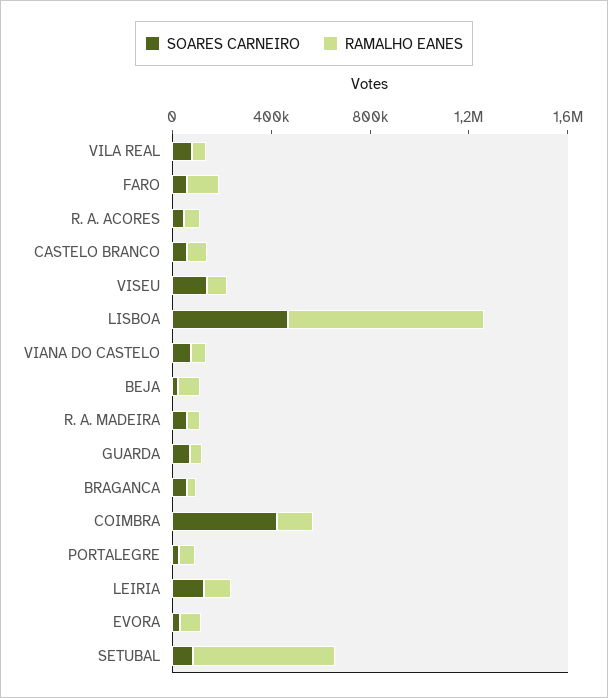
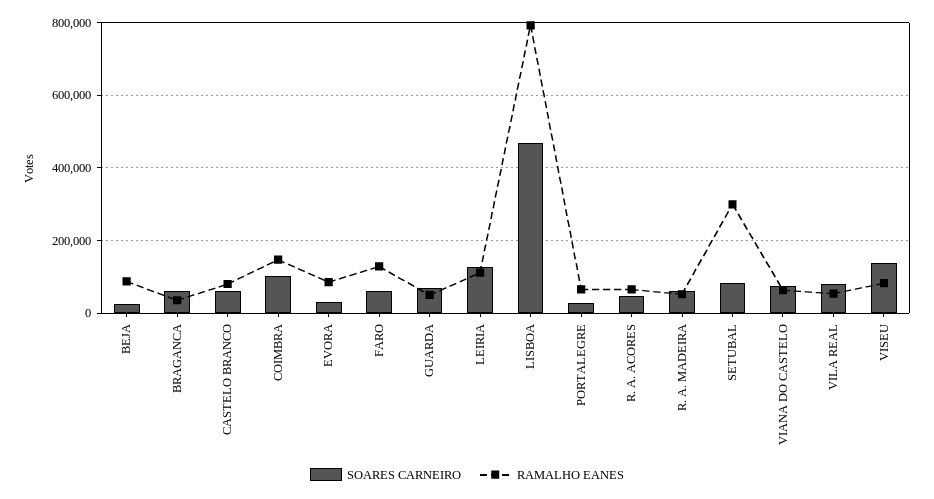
  {
    "SOARES CARNEIRO": {
      "VILA REAL": 80000,
      "FARO": 60000,
      "R. A. ACORES": 40000,
      "CASTELO BRANCO": 60000,
      "VISEU": 140000,
      "LISBOA": 460000,
      "VIANA DO CASTELO": 80000,
      "BEJA": 20000,
      "R. A. MADEIRA": 60000,
      "GUARDA": 80000,
      "BRAGANCA": 60000,
-     "COIMBRA": 400000,
+     "COIMBRA": 100000,
      "PORTALEGRE": 20000,
      "LEIRIA": 120000,
      "EVORA": 40000,
      "SETUBAL": 80000
    },
    "RAMALHO EANES": {
      "VILA REAL": 60000,
      "FARO": 120000,
      "R. A. ACORES": 60000,
      "CASTELO BRANCO": 80000,
      "VISEU": 80000,
      "LISBOA": 800000,
      "VIANA DO CASTELO": 60000,
      "BEJA": 80000,
      "R. A. MADEIRA": 60000,
      "GUARDA": 60000,
      "BRAGANCA": 40000,
      "COIMBRA": 140000,
      "PORTALEGRE": 60000,
      "LEIRIA": 120000,
      "EVORA": 80000,
-     "SETUBAL": 600000
+     "SETUBAL": 300000
    }
  }

